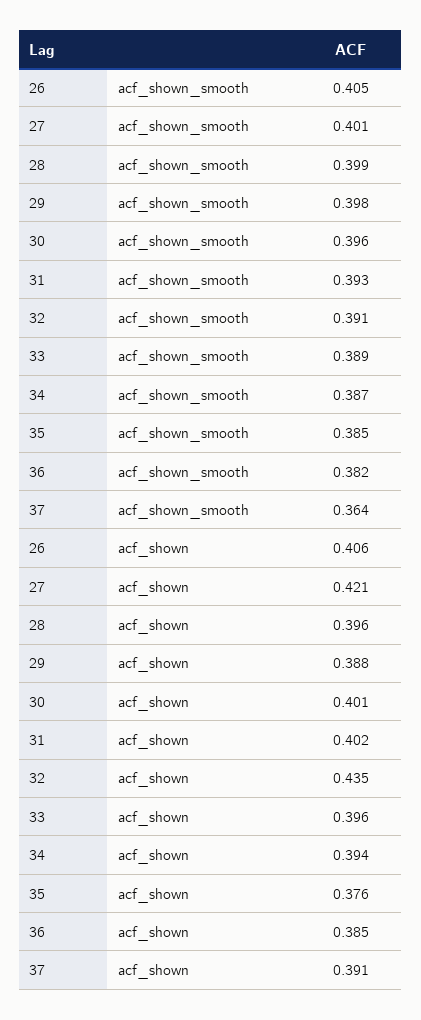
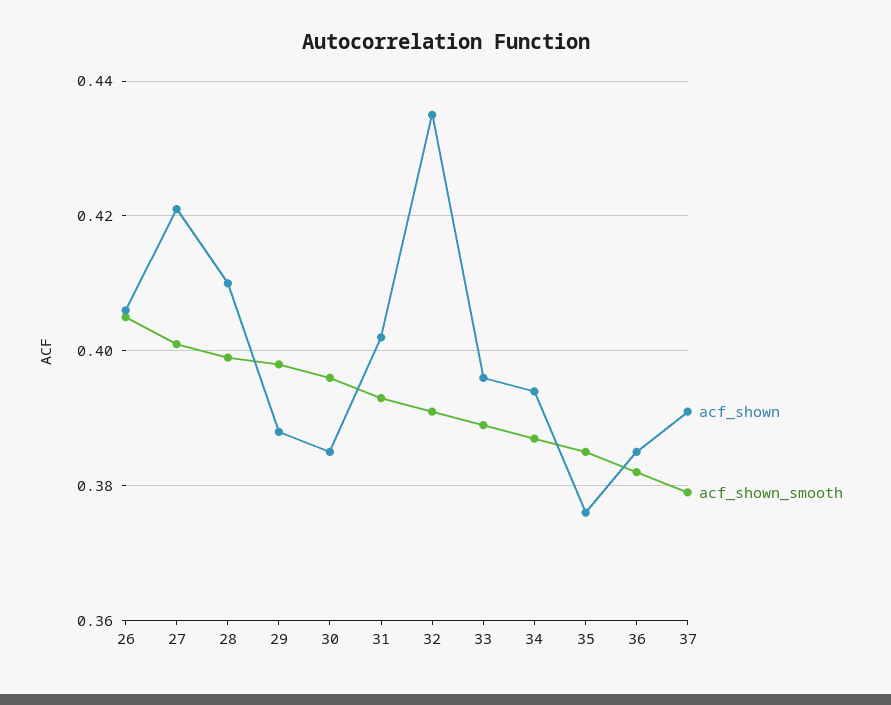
  {
    "acf_shown_smooth": {
      "26": 0.405,
      "27": 0.401,
      "28": 0.399,
      "29": 0.398,
      "30": 0.396,
      "31": 0.393,
      "32": 0.391,
      "33": 0.389,
      "34": 0.387,
      "35": 0.385,
      "36": 0.382,
-     "37": 0.364
+     "37": 0.38
    },
    "acf_shown": {
      "26": 0.406,
      "27": 0.421,
-     "28": 0.396,
+     "28": 0.41,
      "29": 0.388,
-     "30": 0.401,
+     "30": 0.385,
      "31": 0.402,
      "32": 0.435,
      "33": 0.396,
      "34": 0.394,
      "35": 0.376,
      "36": 0.385,
      "37": 0.391
    }
  }

